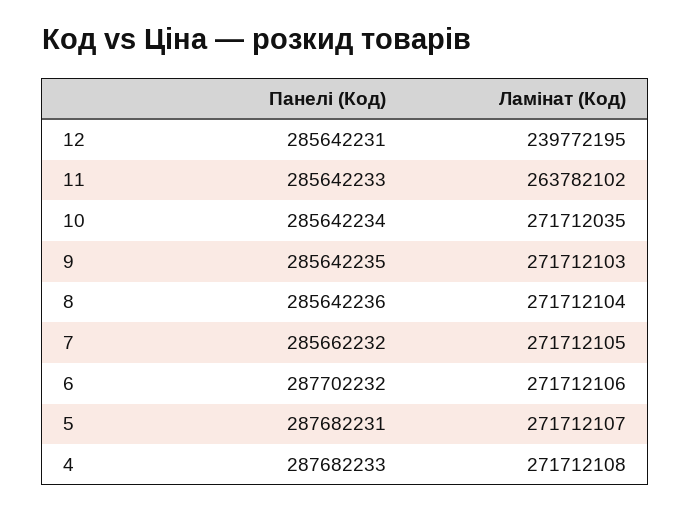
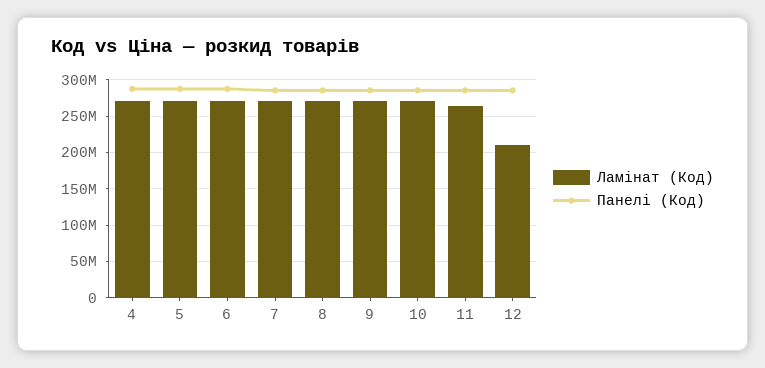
  {
    "Панелі (Код)": {
      "12": 285642231,
      "11": 285642233,
      "10": 285642234,
      "9": 285642235,
      "8": 285642236,
      "7": 285662232,
      "6": 287702232,
      "5": 287682231,
      "4": 287682233
    },
    "Ламінат (Код)": {
-     "12": 239772195,
+     "12": 210000000,
      "11": 263782102,
      "10": 271712035,
      "9": 271712103,
      "8": 271712104,
      "7": 271712105,
      "6": 271712106,
      "5": 271712107,
      "4": 271712108
    }
  }

